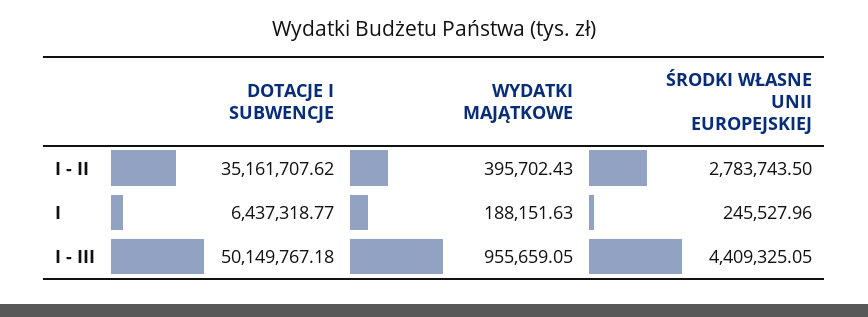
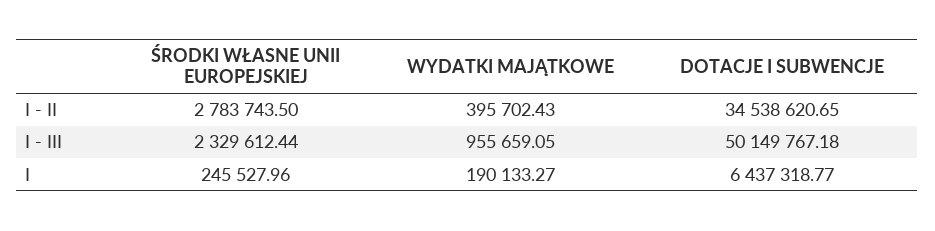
  {
    "DOTACJE I SUBWENCJE": {
-     "I - II": 35161707.62,
+     "I - II": 34538620.65,
      "I": 6437318.77,
      "I - III": 50149767.18
    },
    "WYDATKI MAJĄTKOWE": {
      "I - II": 395702.43,
-     "I": 188151.63,
+     "I": 190133.27,
      "I - III": 955659.05
    },
    "ŚRODKI WŁASNE UNII EUROPEJSKIEJ": {
      "I - II": 2783743.5,
      "I": 245527.96,
-     "I - III": 4409325.05
+     "I - III": 2329612.44
    }
  }

